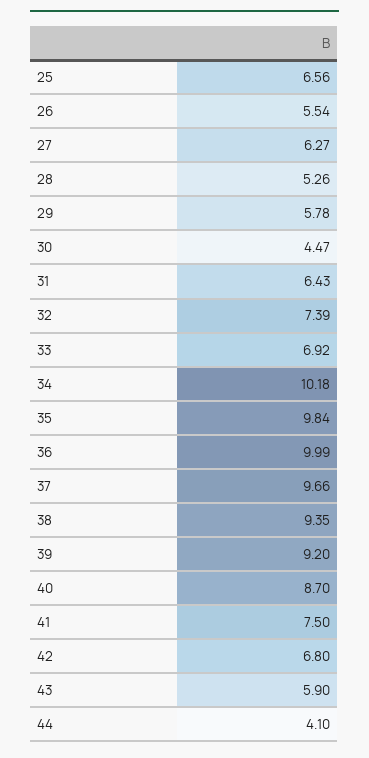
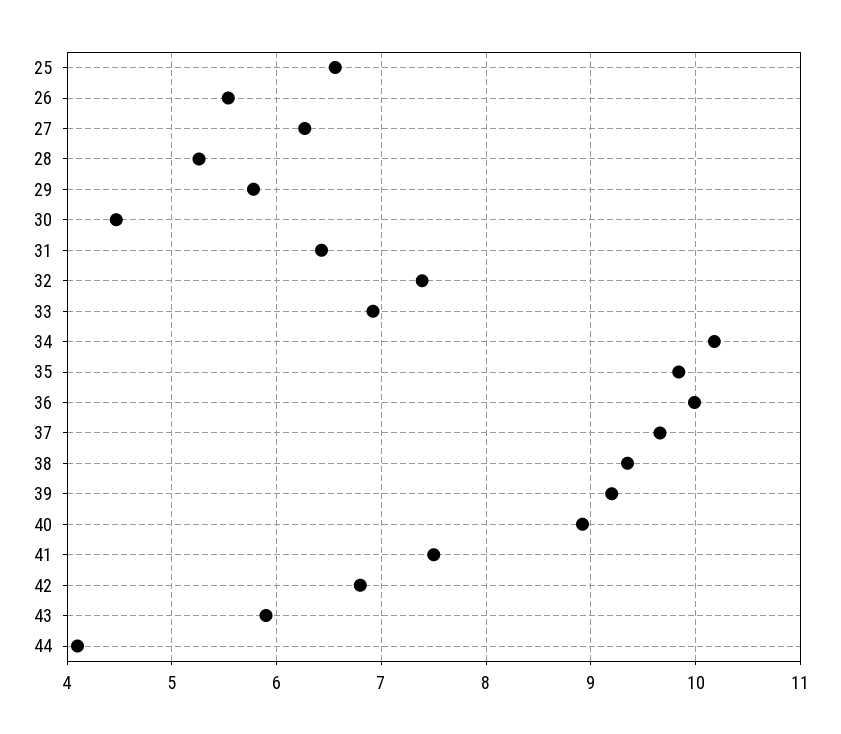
  {
    "25": 6.56,
    "26": 5.54,
    "27": 6.27,
    "28": 5.26,
    "29": 5.78,
    "30": 4.47,
    "31": 6.43,
    "32": 7.39,
    "33": 6.92,
    "34": 10.18,
    "35": 9.84,
    "36": 9.99,
    "37": 9.66,
    "38": 9.35,
    "39": 9.2,
-   "40": 8.7,
+   "40": 8.9,
    "41": 7.5,
    "42": 6.8,
    "43": 5.9,
    "44": 4.1
  }

